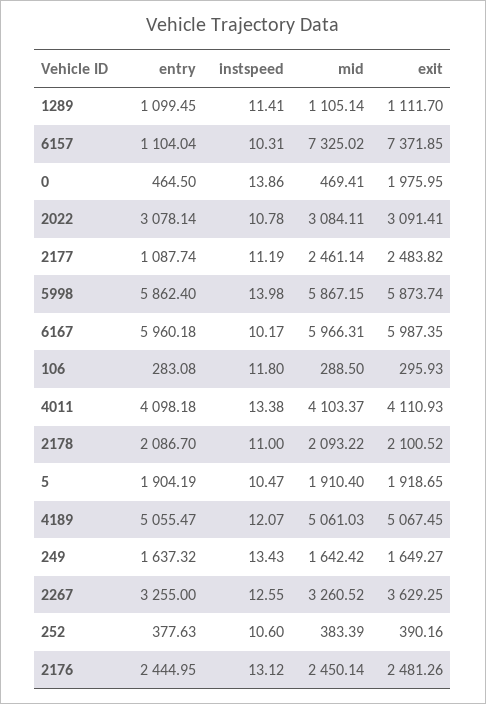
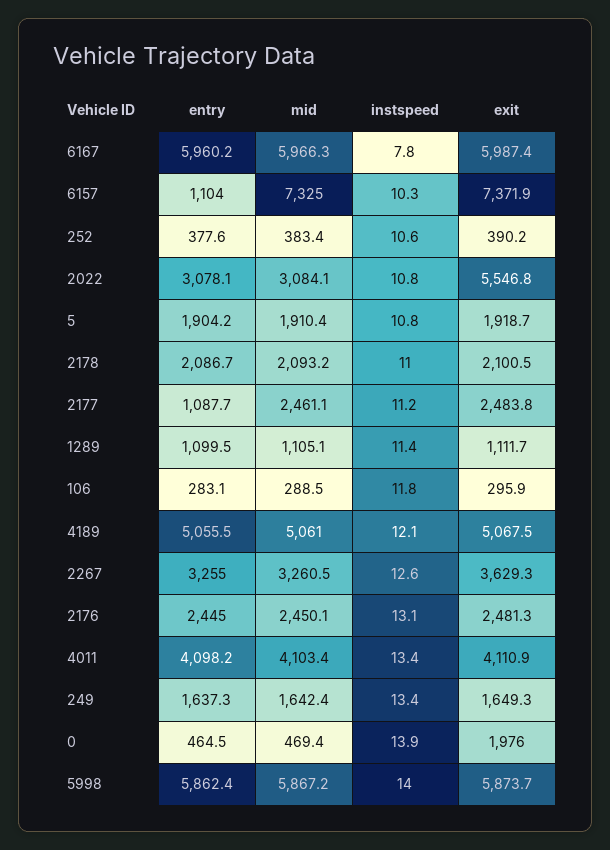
  {
    "entry": {
      "1289": 1099.45,
      "6157": 1104.04,
      "0": 464.5,
      "2022": 3078.14,
      "2177": 1087.74,
      "5998": 5862.4,
      "6167": 5960.18,
      "106": 283.08,
      "4011": 4098.18,
      "2178": 2086.7,
      "5": 1904.19,
      "4189": 5055.47,
      "249": 1637.32,
      "2267": 3255,
      "252": 377.63,
      "2176": 2444.95
    },
    "instspeed": {
      "1289": 11.41,
      "6157": 10.31,
      "0": 13.86,
      "2022": 10.78,
      "2177": 11.19,
      "5998": 13.98,
-     "6167": 10.17,
+     "6167": 7.8,
      "106": 11.8,
      "4011": 13.38,
      "2178": 11,
-     "5": 10.47,
+     "5": 10.8,
      "4189": 12.07,
      "249": 13.43,
      "2267": 12.55,
      "252": 10.6,
      "2176": 13.12
    },
    "mid": {
      "1289": 1105.14,
      "6157": 7325.02,
      "0": 469.41,
      "2022": 3084.11,
      "2177": 2461.14,
      "5998": 5867.15,
      "6167": 5966.31,
      "106": 288.5,
      "4011": 4103.37,
      "2178": 2093.22,
      "5": 1910.4,
      "4189": 5061.03,
      "249": 1642.42,
      "2267": 3260.52,
      "252": 383.39,
      "2176": 2450.14
    },
    "exit": {
      "1289": 1111.7,
      "6157": 7371.85,
      "0": 1975.95,
-     "2022": 3091.41,
+     "2022": 5546.8,
      "2177": 2483.82,
      "5998": 5873.74,
      "6167": 5987.35,
      "106": 295.93,
      "4011": 4110.93,
      "2178": 2100.52,
      "5": 1918.65,
      "4189": 5067.45,
      "249": 1649.27,
      "2267": 3629.25,
      "252": 390.16,
      "2176": 2481.26
    }
  }

